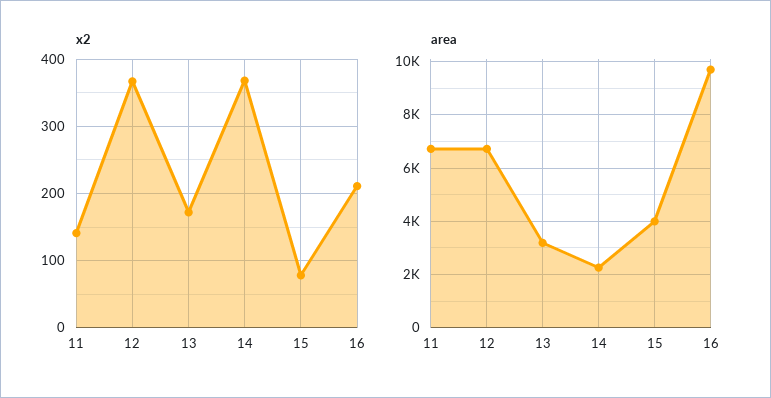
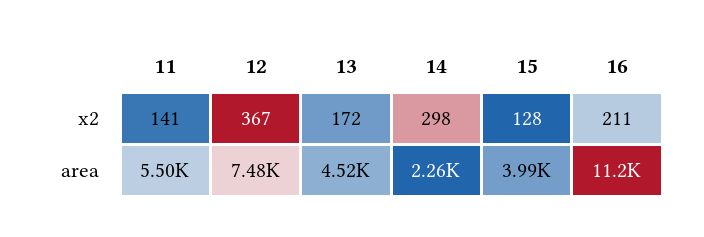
  {
    "x2": {
      "11": 141,
      "12": 367,
      "13": 172,
-     "14": 370,
+     "14": 298,
-     "15": 80,
+     "15": 128,
      "16": 211
    },
    "area": {
-     "11": 6750,
+     "11": 5500,
-     "12": 6750,
+     "12": 7480,
-     "13": 3250,
+     "13": 4520,
      "14": 2260,
      "15": 3990,
-     "16": 9750
+     "16": 11200
    }
  }

